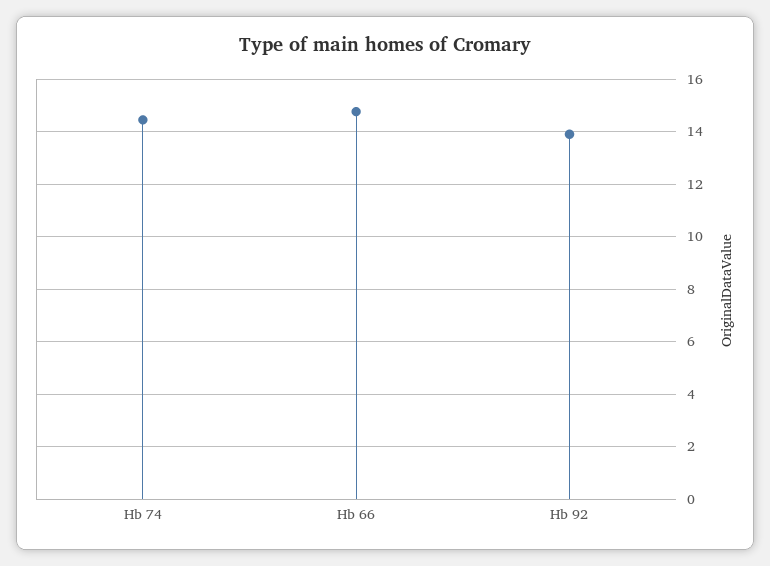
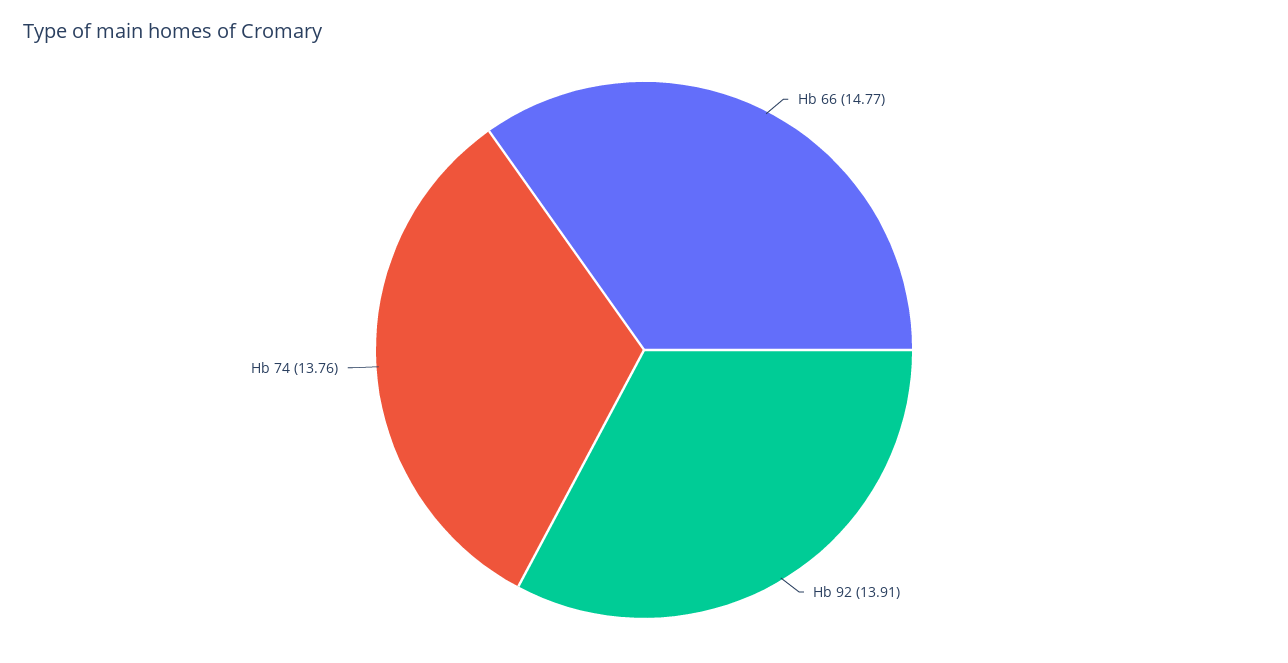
  {
-   "Hb 74": 14.5,
+   "Hb 74": 13.76,
    "Hb 66": 14.77,
    "Hb 92": 13.91
  }

